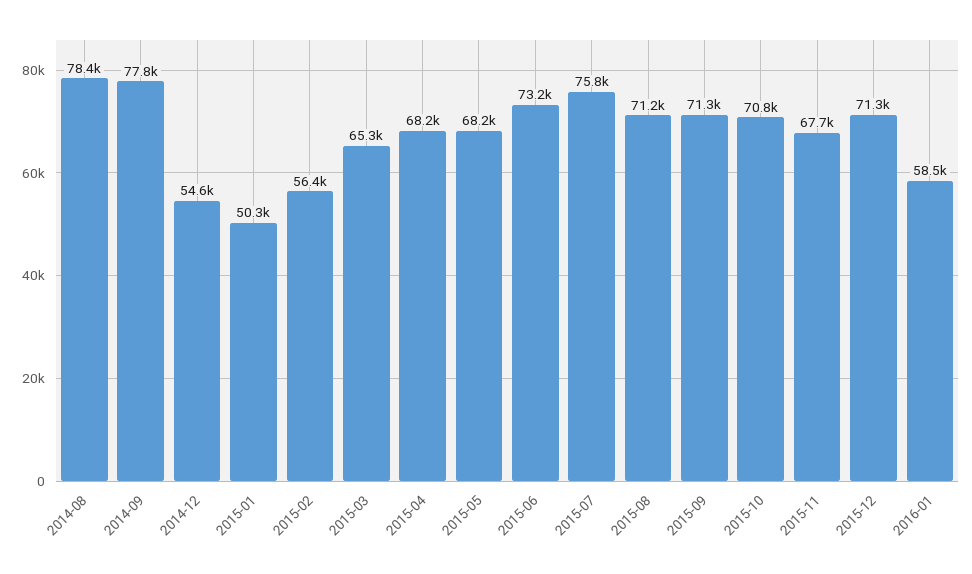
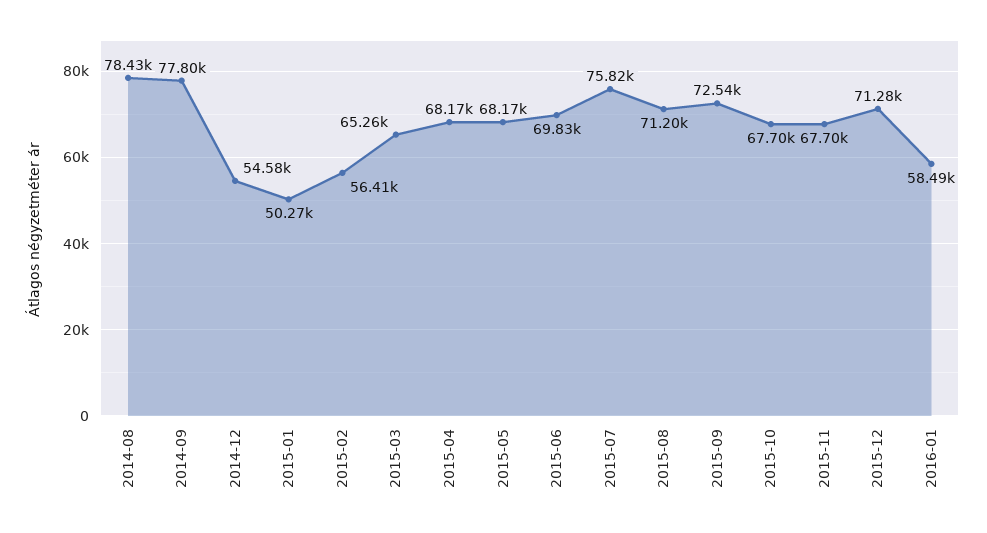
  {
    "2014-08": 78430,
    "2014-09": 77800,
    "2014-12": 54580,
    "2015-01": 50270,
    "2015-02": 56410,
    "2015-03": 65260,
    "2015-04": 68170,
    "2015-05": 68170,
-   "2015-06": 73200,
+   "2015-06": 69830,
    "2015-07": 75820,
    "2015-08": 71200,
-   "2015-09": 71300,
+   "2015-09": 72540,
-   "2015-10": 70800,
+   "2015-10": 67700,
    "2015-11": 67700,
    "2015-12": 71280,
    "2016-01": 58490
  }

